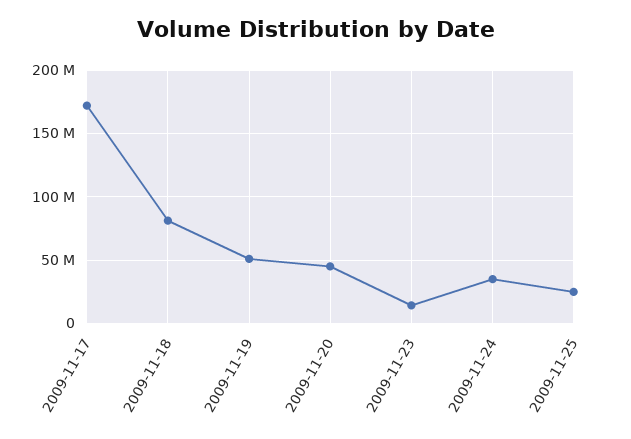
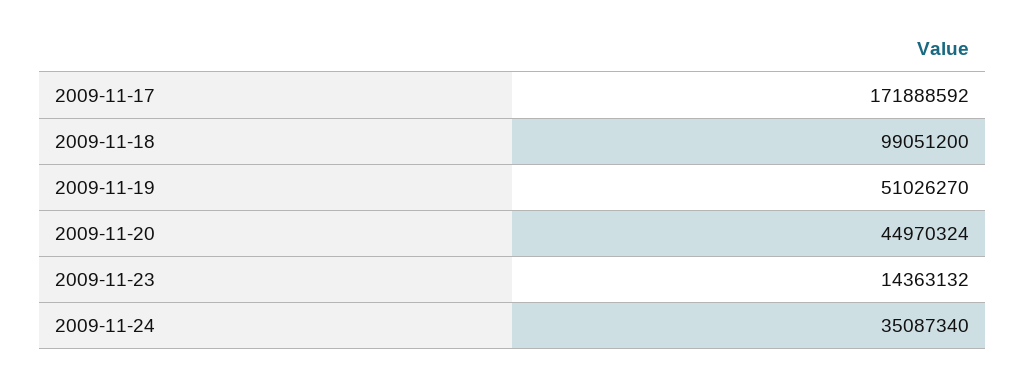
  {
    "2009-11-17": 171888592,
-   "2009-11-18": 80000000,
+   "2009-11-18": 99051200,
    "2009-11-19": 51026270,
    "2009-11-20": 44970324,
    "2009-11-23": 14363132,
-   "2009-11-24": 35087340,
+   "2009-11-24": 35087340
-   "2009-11-25": 25000000
  }

